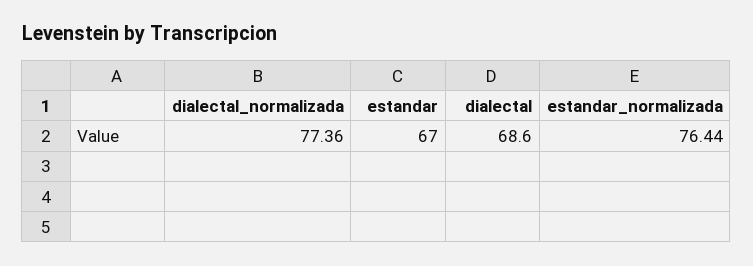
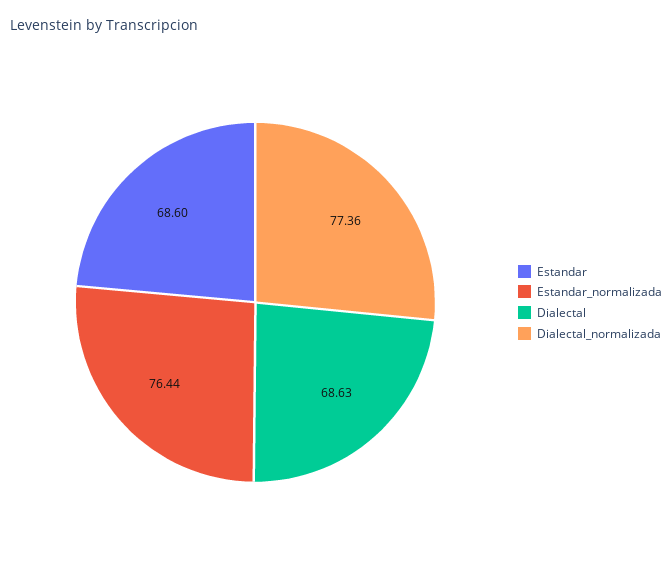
  {
    "dialectal_normalizada": 77.36,
-   "estandar": 67,
+   "estandar": 68.6,
-   "dialectal": 68.6,
+   "dialectal": 68.63,
    "estandar_normalizada": 76.44
  }

